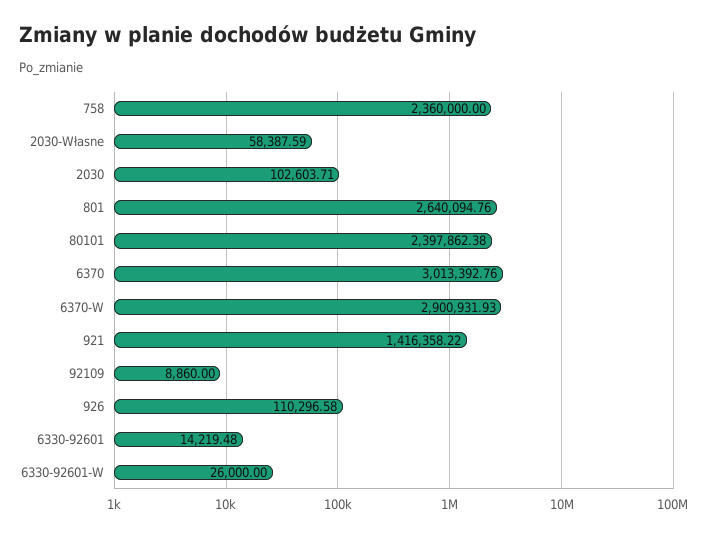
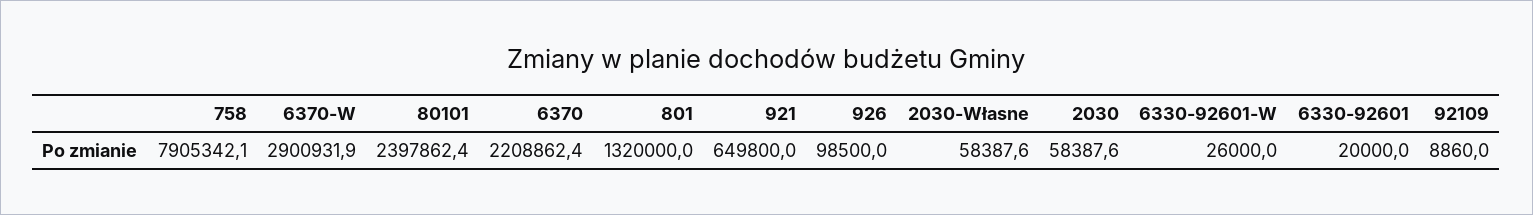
  {
-   "758": 2360000,
+   "758": 7905342.1,
    "2030-Własne": 58387.59,
-   "2030": 102603.71,
+   "2030": 58387.6,
-   "801": 2640094.76,
+   "801": 1320000,
    "80101": 2397862.38,
-   "6370": 3013392.76,
+   "6370": 2208862.4,
    "6370-W": 2900931.93,
-   "921": 1416358.22,
+   "921": 649800,
    "92109": 8860,
-   "926": 110296.58,
+   "926": 98500,
-   "6330-92601": 14219.48,
+   "6330-92601": 20000,
    "6330-92601-W": 26000
  }

